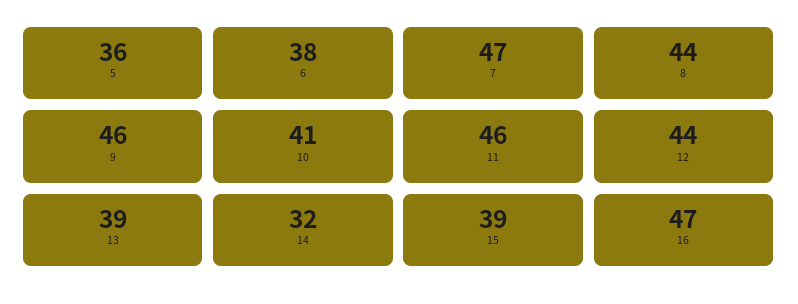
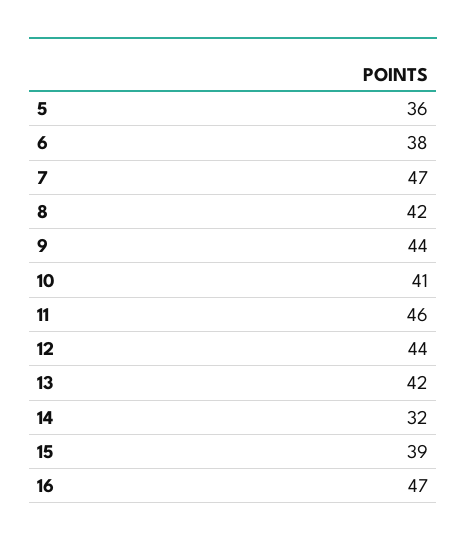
  {
    "5": 36,
    "6": 38,
    "7": 47,
-   "8": 44,
+   "8": 42,
-   "9": 46,
+   "9": 44,
    "10": 41,
    "11": 46,
    "12": 44,
-   "13": 39,
+   "13": 42,
    "14": 32,
    "15": 39,
    "16": 47
  }

